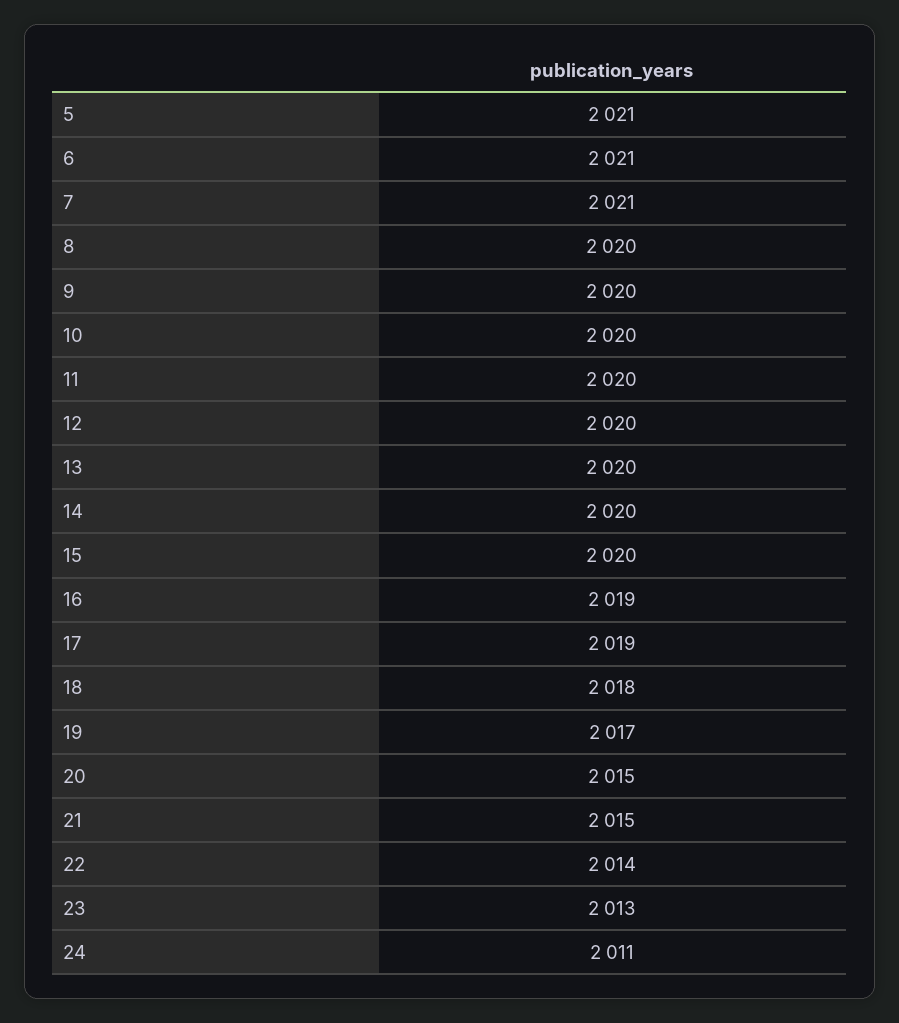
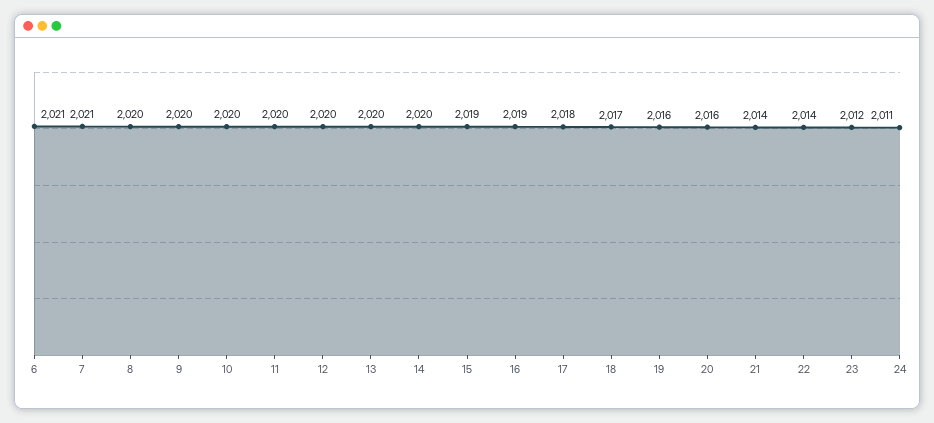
  {
-   "5": 2021,
    "6": 2021,
    "7": 2021,
    "8": 2020,
    "9": 2020,
    "10": 2020,
    "11": 2020,
    "12": 2020,
    "13": 2020,
    "14": 2020,
-   "15": 2020,
+   "15": 2019,
    "16": 2019,
-   "17": 2019,
+   "17": 2018,
-   "18": 2018,
+   "18": 2017,
-   "19": 2017,
+   "19": 2016,
-   "20": 2015,
+   "20": 2016,
-   "21": 2015,
+   "21": 2014,
    "22": 2014,
-   "23": 2013,
+   "23": 2012,
    "24": 2011
  }

